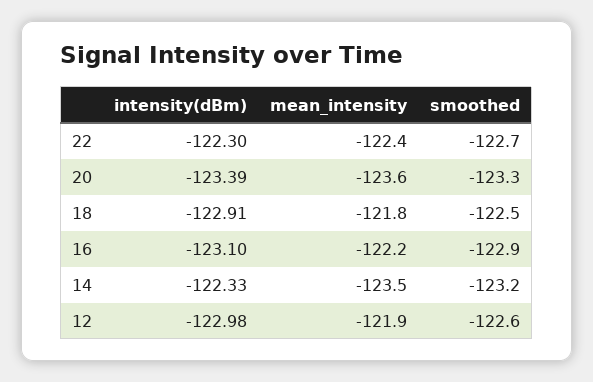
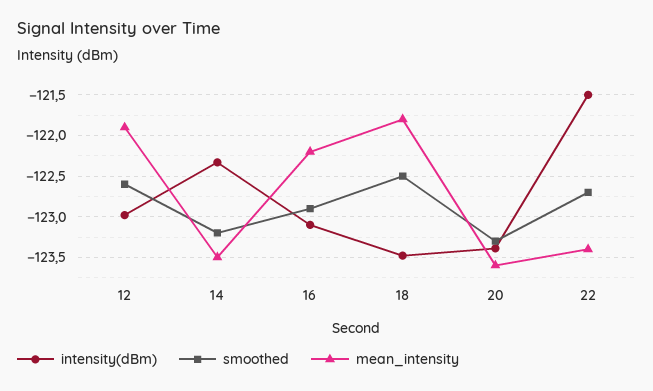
  {
    "intensity(dBm)": {
-     "22": -122.3,
+     "22": -121.5,
      "20": -123.39,
-     "18": -122.91,
+     "18": -123.5,
      "16": -123.1,
      "14": -122.33,
      "12": -122.98
    },
    "mean_intensity": {
-     "22": -122.4,
+     "22": -123.4,
      "20": -123.6,
      "18": -121.8,
      "16": -122.2,
      "14": -123.5,
      "12": -121.9
    },
    "smoothed": {
      "22": -122.7,
      "20": -123.3,
      "18": -122.5,
      "16": -122.9,
      "14": -123.2,
      "12": -122.6
    }
  }

